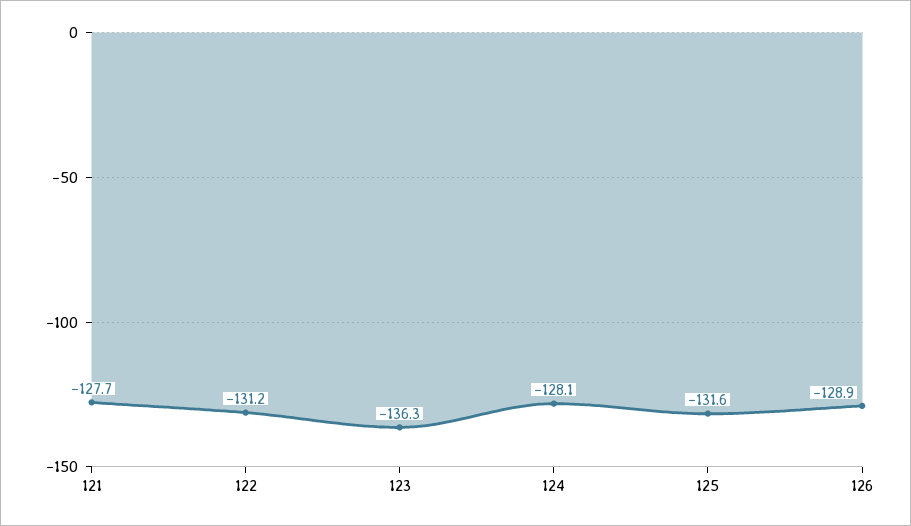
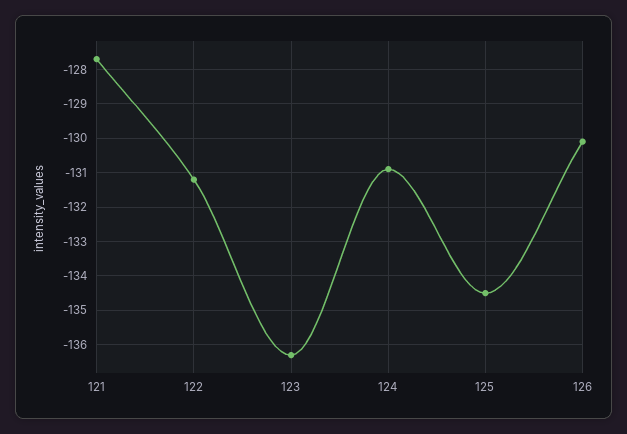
  {
    "121": -127.7,
    "122": -131.2,
    "123": -136.3,
-   "124": -128.1,
+   "124": -131,
-   "125": -131.6,
+   "125": -134.5,
-   "126": -128.9
+   "126": -130
  }

